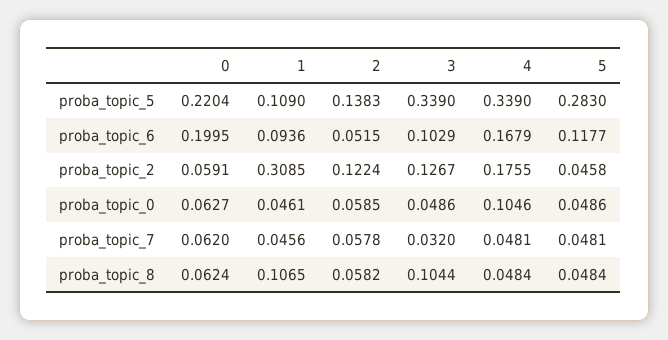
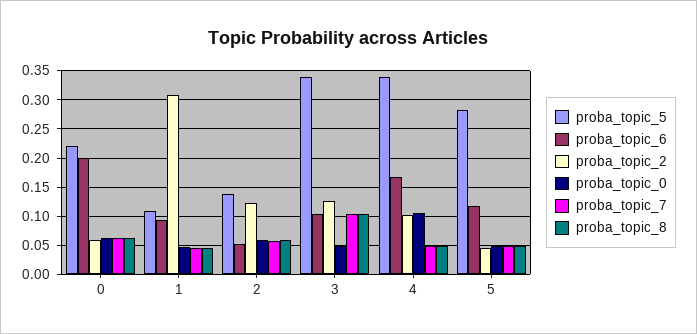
  {
    "proba_topic_5": {
      "0": 0.2204,
      "1": 0.109,
      "2": 0.1383,
      "3": 0.339,
      "4": 0.339,
      "5": 0.283
    },
    "proba_topic_6": {
      "0": 0.1995,
      "1": 0.0936,
      "2": 0.0515,
      "3": 0.1029,
      "4": 0.1679,
      "5": 0.1177
    },
    "proba_topic_2": {
      "0": 0.0591,
      "1": 0.3085,
      "2": 0.1224,
      "3": 0.1267,
-     "4": 0.1755,
+     "4": 0.1,
      "5": 0.0458
    },
    "proba_topic_0": {
      "0": 0.0627,
      "1": 0.0461,
      "2": 0.0585,
      "3": 0.0486,
      "4": 0.1046,
      "5": 0.0486
    },
    "proba_topic_7": {
      "0": 0.062,
      "1": 0.0456,
      "2": 0.0578,
-     "3": 0.032,
+     "3": 0.1,
      "4": 0.0481,
      "5": 0.0481
    },
    "proba_topic_8": {
      "0": 0.0624,
-     "1": 0.1065,
+     "1": 0.05,
      "2": 0.0582,
      "3": 0.1044,
      "4": 0.0484,
      "5": 0.0484
    }
  }

